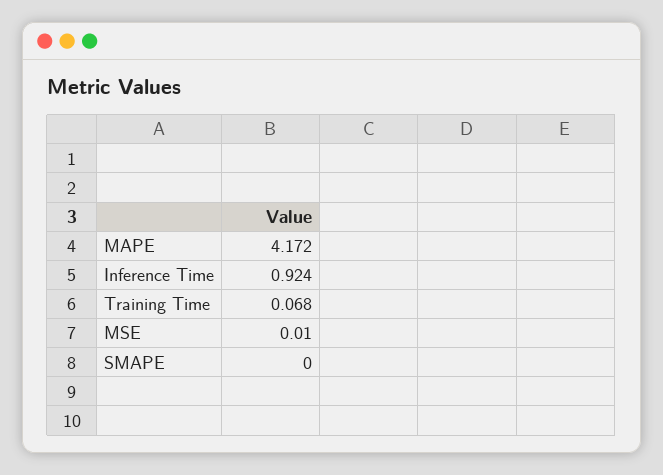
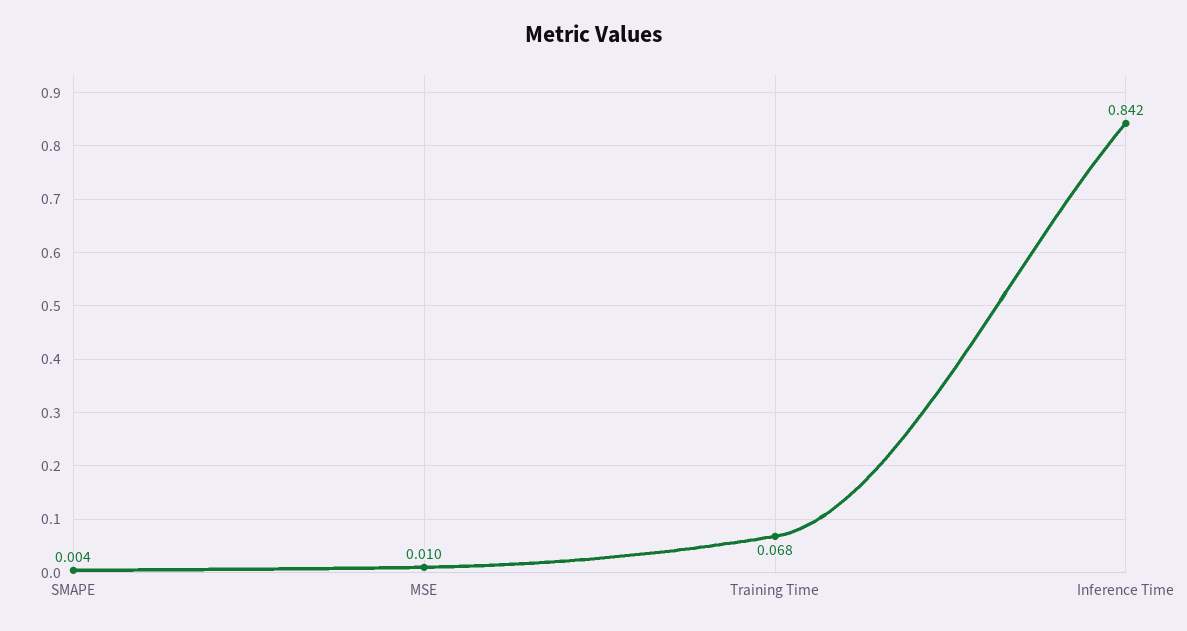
  {
-   "MAPE": 4.172,
-   "Inference Time": 0.924,
+   "Inference Time": 0.842,
    "Training Time": 0.068,
    "MSE": 0.01,
-   "SMAPE": 0
+   "SMAPE": 0.004
  }

